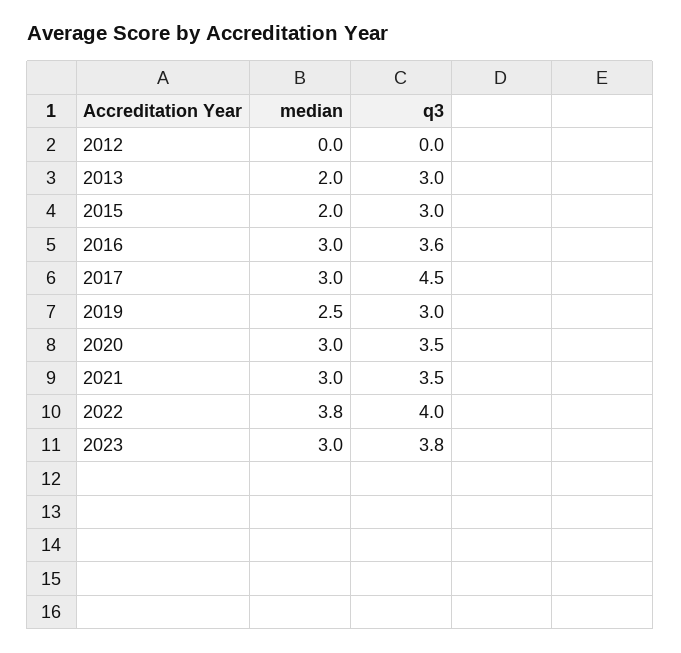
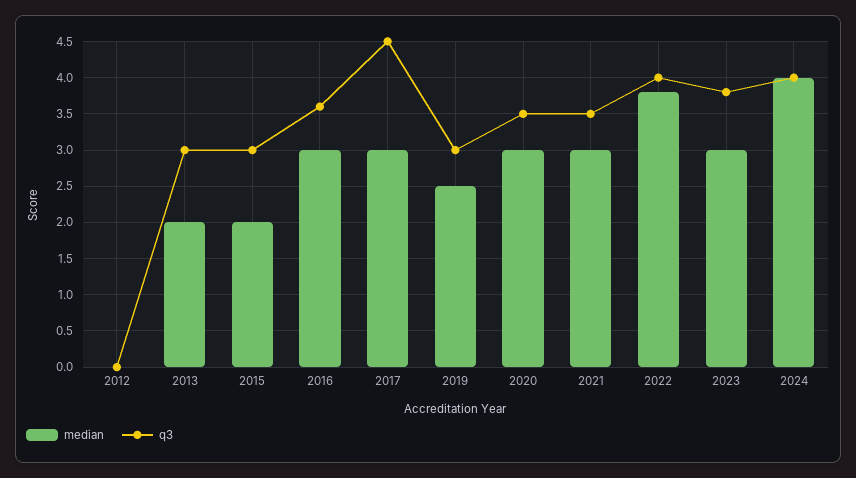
  {
    "median": {
      "2012": 0,
      "2013": 2,
      "2015": 2,
      "2016": 3,
      "2017": 3,
      "2019": 2.5,
      "2020": 3,
      "2021": 3,
      "2022": 3.8,
-     "2023": 3
+     "2023": 3,
+     "2024": 4
    },
    "q3": {
      "2012": 0,
      "2013": 3,
      "2015": 3,
      "2016": 3.6,
      "2017": 4.5,
      "2019": 3,
      "2020": 3.5,
      "2021": 3.5,
      "2022": 4,
-     "2023": 3.8
+     "2023": 3.8,
+     "2024": 4
    }
  }

